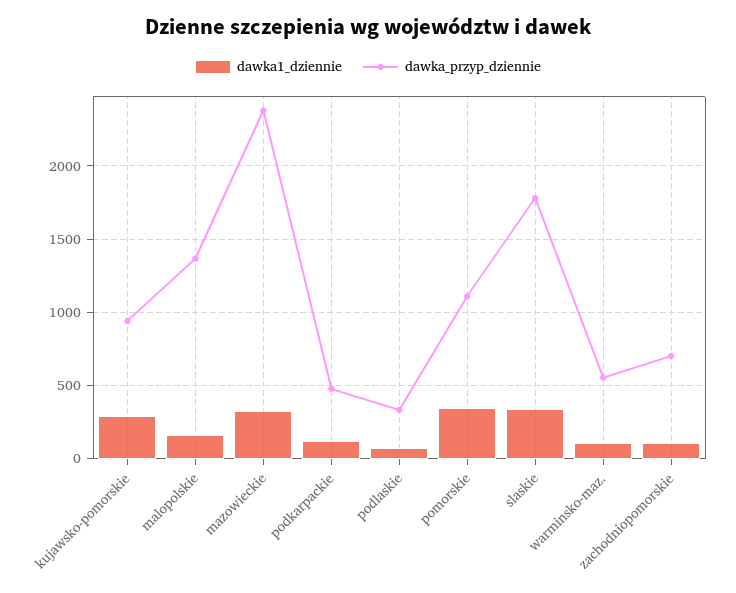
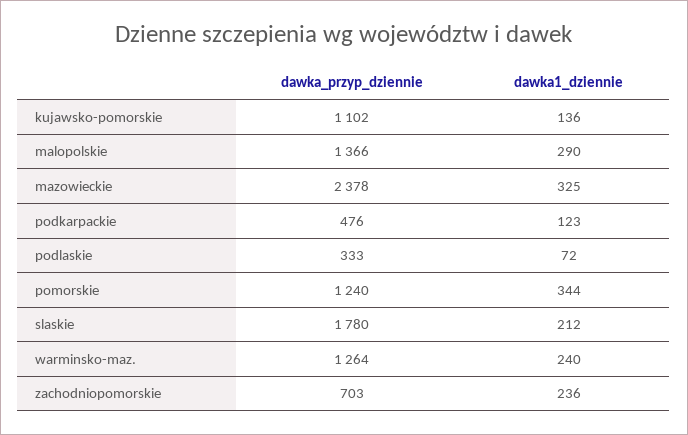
  {
    "dawka1_dziennie": {
-     "kujawsko-pomorskie": 300,
+     "kujawsko-pomorskie": 136,
-     "malopolskie": 150,
+     "malopolskie": 290,
      "mazowieckie": 325,
      "podkarpackie": 123,
      "podlaskie": 72,
      "pomorskie": 344,
-     "slaskie": 350,
+     "slaskie": 212,
-     "warminsko-maz.": 100,
+     "warminsko-maz.": 240,
-     "zachodniopomorskie": 100
+     "zachodniopomorskie": 236
    },
    "dawka_przyp_dziennie": {
-     "kujawsko-pomorskie": 950,
+     "kujawsko-pomorskie": 1102,
      "malopolskie": 1366,
      "mazowieckie": 2378,
      "podkarpackie": 476,
      "podlaskie": 333,
-     "pomorskie": 1100,
+     "pomorskie": 1240,
      "slaskie": 1780,
-     "warminsko-maz.": 550,
+     "warminsko-maz.": 1264,
      "zachodniopomorskie": 703
    }
  }

